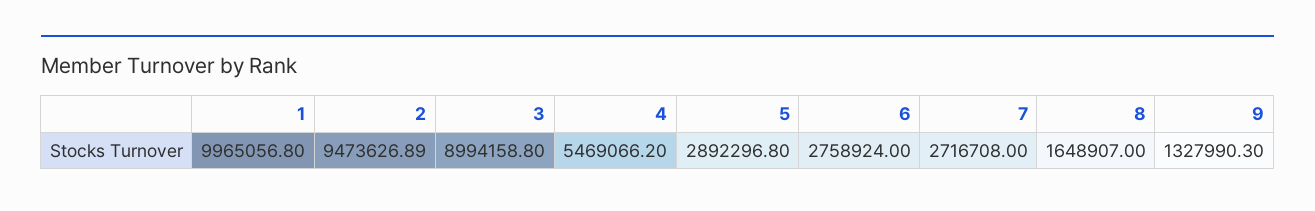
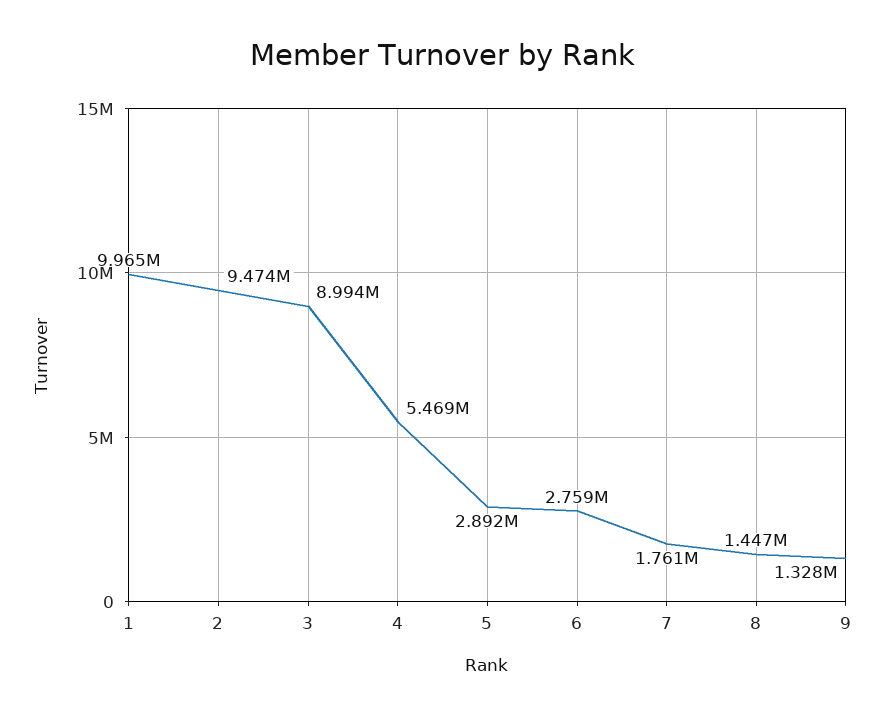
  {
    "1": 9965056.8,
    "2": 9473626.89,
    "3": 8994158.8,
    "4": 5469066.2,
    "5": 2892296.8,
    "6": 2758924,
-   "7": 2716708,
+   "7": 1761000,
-   "8": 1648907,
+   "8": 1447000,
    "9": 1327990.3
  }

